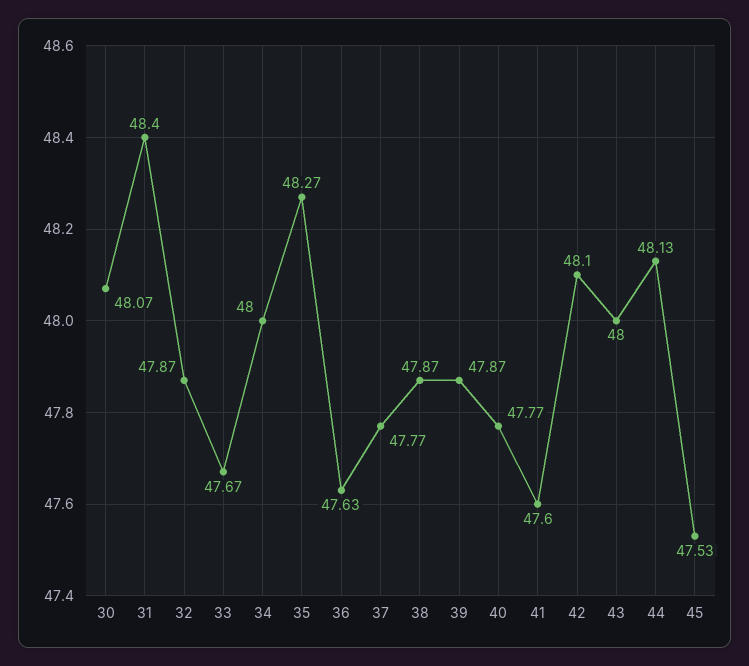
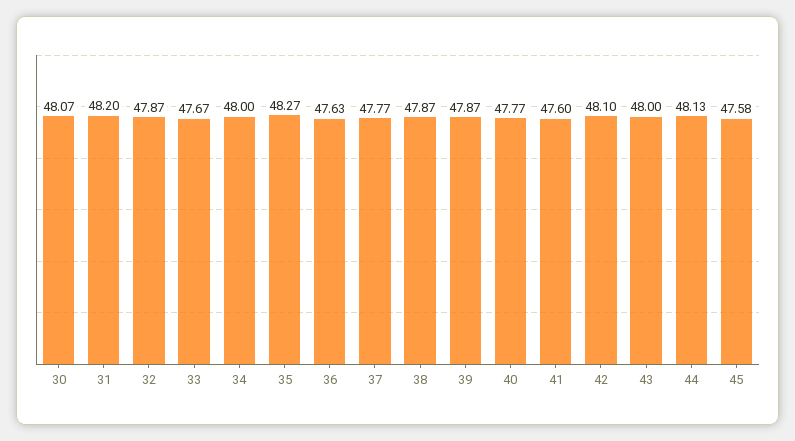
  {
    "30": 48.07,
-   "31": 48.4,
+   "31": 48.2,
    "32": 47.87,
    "33": 47.67,
    "34": 48,
    "35": 48.27,
    "36": 47.63,
    "37": 47.77,
    "38": 47.87,
    "39": 47.87,
    "40": 47.77,
    "41": 47.6,
    "42": 48.1,
    "43": 48,
    "44": 48.13,
-   "45": 47.53
+   "45": 47.58
  }

